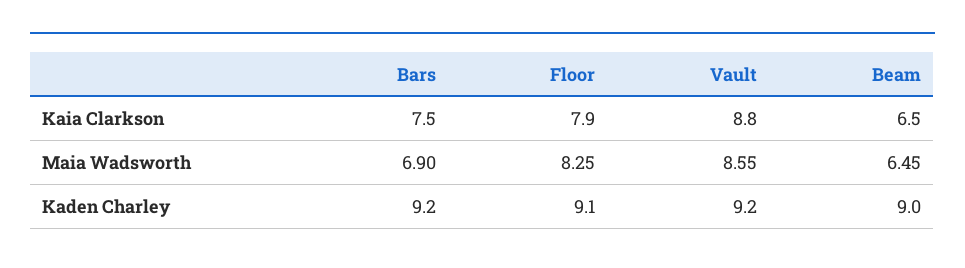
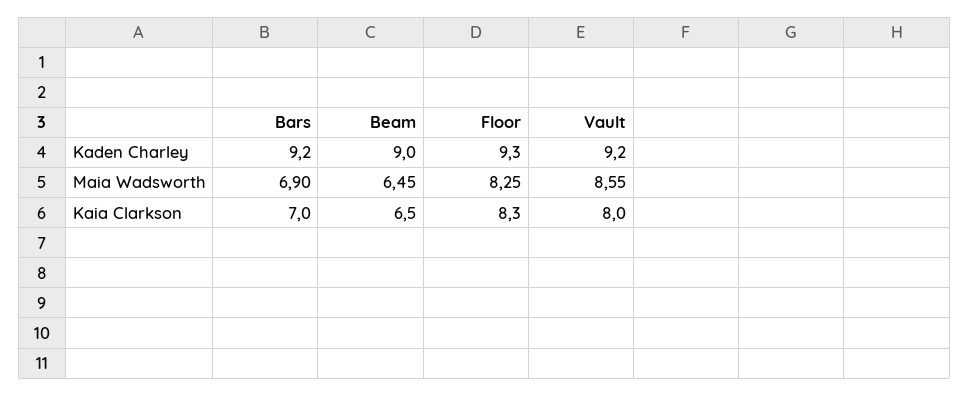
  {
    "Bars": {
-     "Kaia Clarkson": 7.5,
+     "Kaia Clarkson": 7,
      "Maia Wadsworth": 6.9,
      "Kaden Charley": 9.2
    },
    "Floor": {
-     "Kaia Clarkson": 7.9,
+     "Kaia Clarkson": 8.3,
      "Maia Wadsworth": 8.25,
-     "Kaden Charley": 9.1
+     "Kaden Charley": 9.3
    },
    "Vault": {
-     "Kaia Clarkson": 8.8,
+     "Kaia Clarkson": 8,
      "Maia Wadsworth": 8.55,
      "Kaden Charley": 9.2
    },
    "Beam": {
      "Kaia Clarkson": 6.5,
      "Maia Wadsworth": 6.45,
      "Kaden Charley": 9
    }
  }

